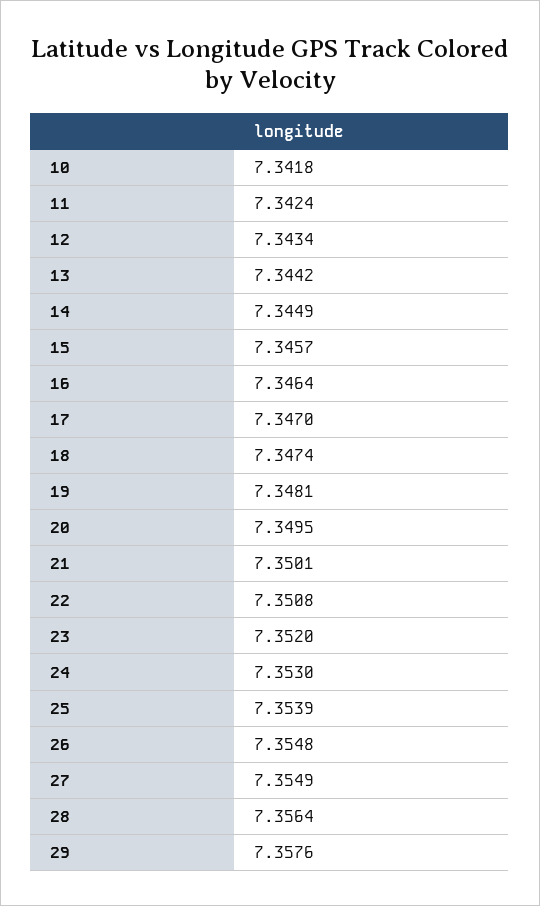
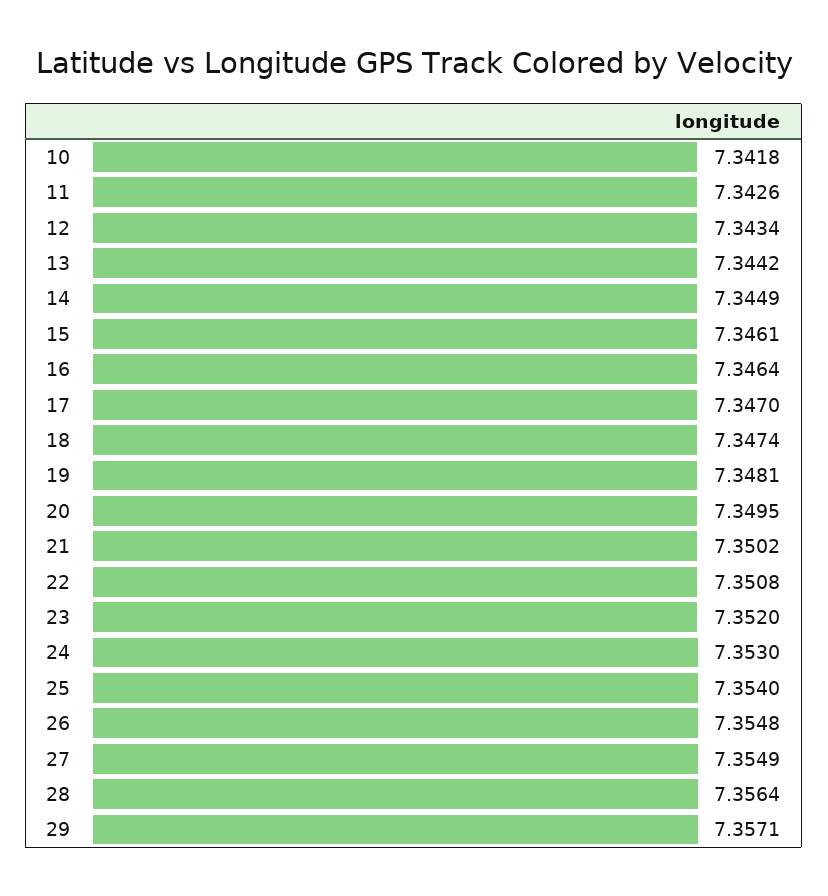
  {
    "10": 7.3418,
-   "11": 7.3424,
+   "11": 7.3426,
    "12": 7.3434,
    "13": 7.3442,
    "14": 7.3449,
-   "15": 7.3457,
+   "15": 7.3461,
    "16": 7.3464,
    "17": 7.347,
    "18": 7.3474,
    "19": 7.3481,
    "20": 7.3495,
-   "21": 7.3501,
+   "21": 7.3502,
    "22": 7.3508,
    "23": 7.352,
    "24": 7.353,
-   "25": 7.3539,
+   "25": 7.354,
    "26": 7.3548,
    "27": 7.3549,
    "28": 7.3564,
-   "29": 7.3576
+   "29": 7.3571
  }

